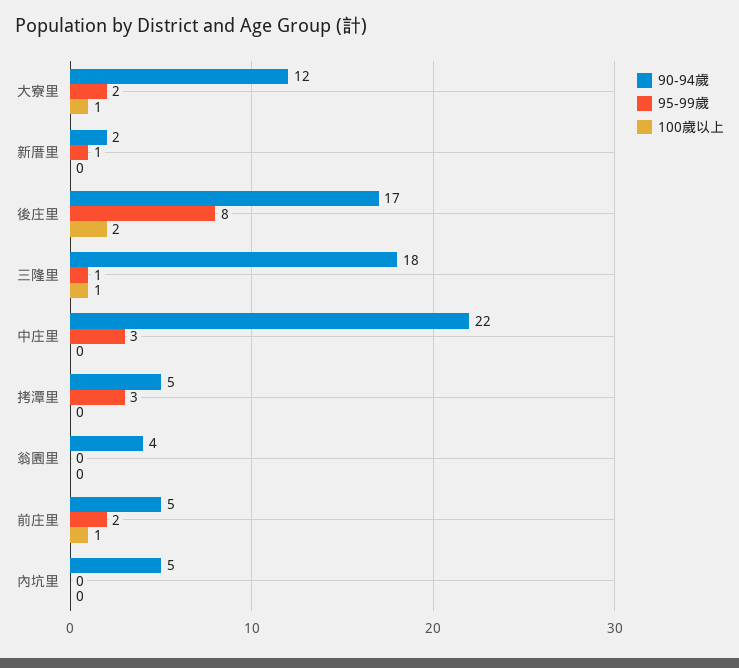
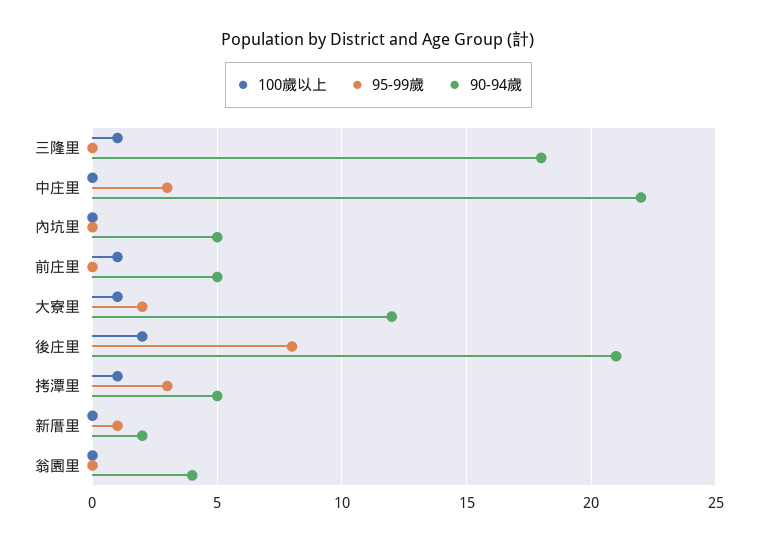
  {
    "90-94歲": {
      "大寮里": 12,
      "新厝里": 2,
-     "後庄里": 17,
+     "後庄里": 21,
      "三隆里": 18,
      "中庄里": 22,
      "拷潭里": 5,
      "翁園里": 4,
      "前庄里": 5,
      "內坑里": 5
    },
    "95-99歲": {
      "大寮里": 2,
      "新厝里": 1,
      "後庄里": 8,
-     "三隆里": 1,
+     "三隆里": 0,
      "中庄里": 3,
      "拷潭里": 3,
      "翁園里": 0,
-     "前庄里": 2,
+     "前庄里": 0,
      "內坑里": 0
    },
    "100歲以上": {
      "大寮里": 1,
      "新厝里": 0,
      "後庄里": 2,
      "三隆里": 1,
      "中庄里": 0,
-     "拷潭里": 0,
+     "拷潭里": 1,
      "翁園里": 0,
      "前庄里": 1,
      "內坑里": 0
    }
  }

